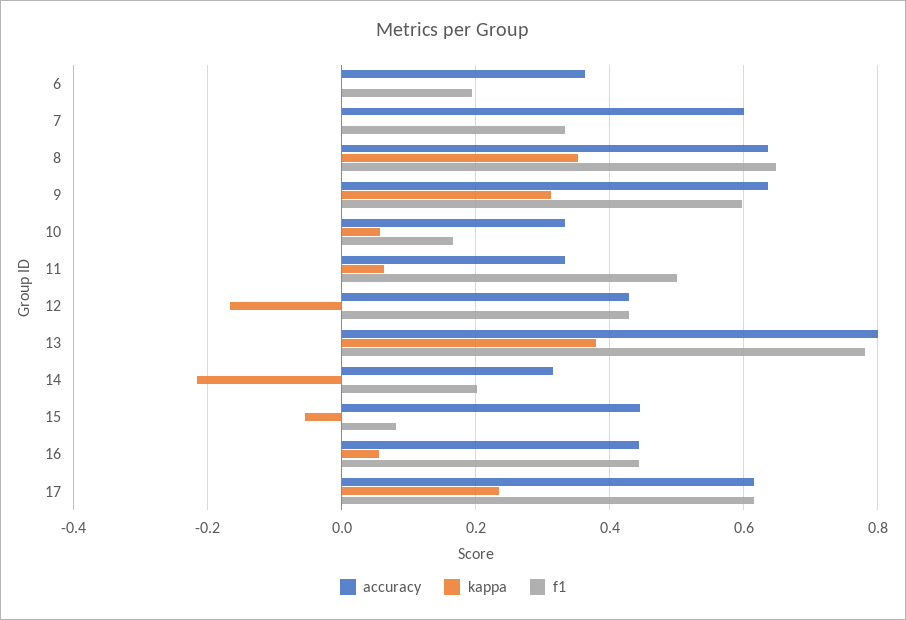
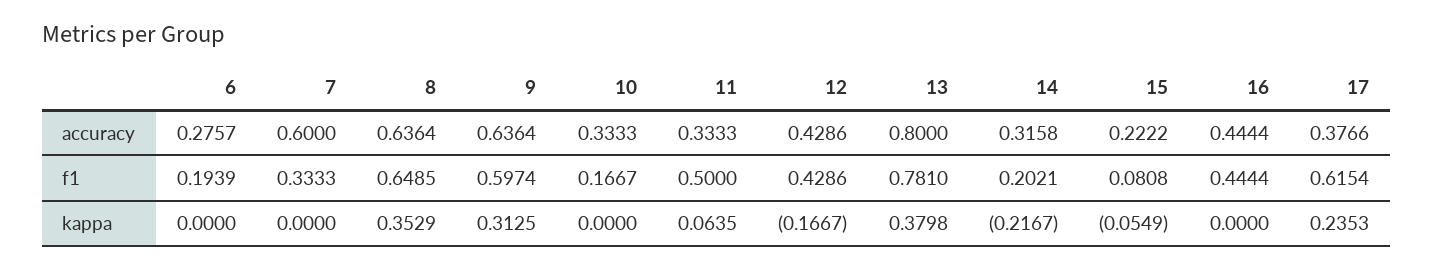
  {
    "accuracy": {
-     "6": 0.36,
+     "6": 0.2757,
      "7": 0.6,
      "8": 0.6364,
      "9": 0.6364,
      "10": 0.3333,
      "11": 0.3333,
      "12": 0.4286,
      "13": 0.8,
      "14": 0.3158,
-     "15": 0.44,
+     "15": 0.2222,
      "16": 0.4444,
-     "17": 0.62
+     "17": 0.3766
    },
    "kappa": {
      "6": 0,
      "7": 0,
      "8": 0.3529,
      "9": 0.3125,
-     "10": 0.06,
+     "10": 0,
      "11": 0.0635,
      "12": -0.1667,
      "13": 0.3798,
      "14": -0.2167,
      "15": -0.0549,
-     "16": 0.06,
+     "16": 0,
      "17": 0.2353
    },
    "f1": {
      "6": 0.1939,
      "7": 0.3333,
      "8": 0.6485,
      "9": 0.5974,
      "10": 0.1667,
      "11": 0.5,
      "12": 0.4286,
      "13": 0.781,
      "14": 0.2021,
      "15": 0.0808,
      "16": 0.4444,
      "17": 0.6154
    }
  }

